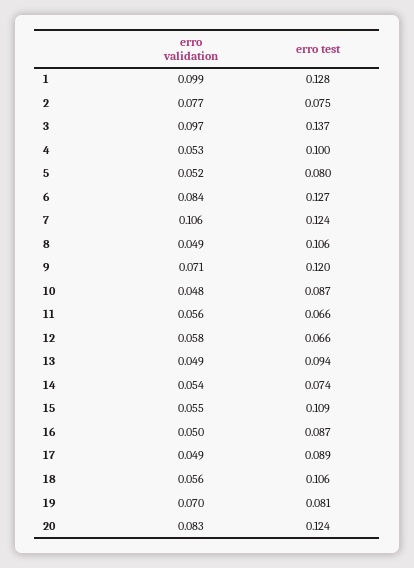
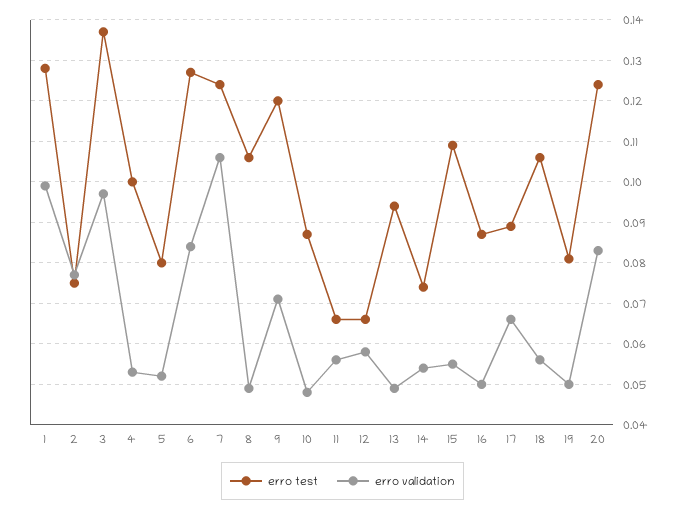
  {
    "erro validation": {
      "1": 0.099,
      "2": 0.077,
      "3": 0.097,
      "4": 0.053,
      "5": 0.052,
      "6": 0.084,
      "7": 0.106,
      "8": 0.049,
      "9": 0.071,
      "10": 0.048,
      "11": 0.056,
      "12": 0.058,
      "13": 0.049,
      "14": 0.054,
      "15": 0.055,
      "16": 0.05,
-     "17": 0.049,
+     "17": 0.065,
      "18": 0.056,
-     "19": 0.07,
+     "19": 0.05,
      "20": 0.083
    },
    "erro test": {
      "1": 0.128,
      "2": 0.075,
      "3": 0.137,
      "4": 0.1,
      "5": 0.08,
      "6": 0.127,
      "7": 0.124,
      "8": 0.106,
      "9": 0.12,
      "10": 0.087,
      "11": 0.066,
      "12": 0.066,
      "13": 0.094,
      "14": 0.074,
      "15": 0.109,
      "16": 0.087,
      "17": 0.089,
      "18": 0.106,
      "19": 0.081,
      "20": 0.124
    }
  }

